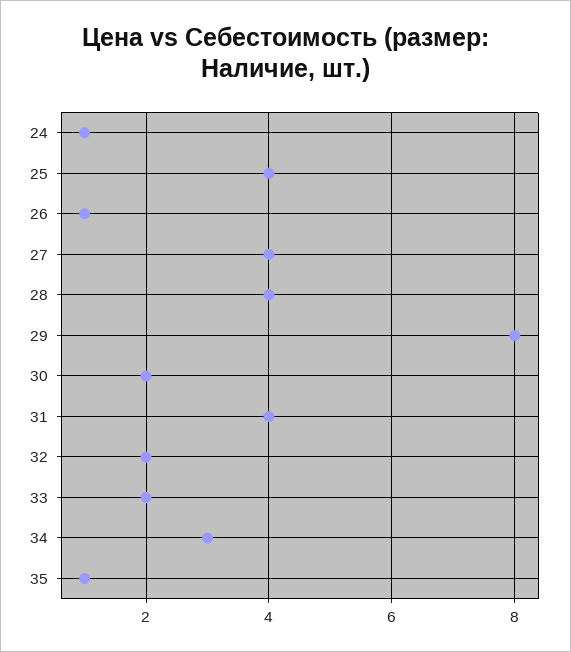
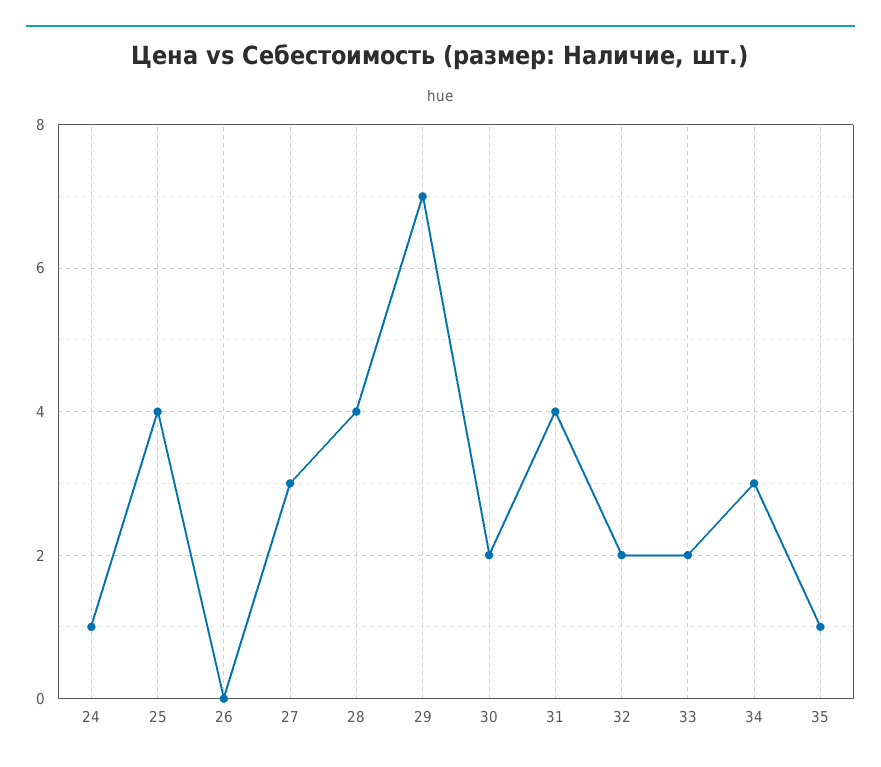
  {
    "24": 1,
    "25": 4,
-   "26": 1,
+   "26": 0,
-   "27": 4,
+   "27": 3,
    "28": 4,
-   "29": 8,
+   "29": 7,
    "30": 2,
    "31": 4,
    "32": 2,
    "33": 2,
    "34": 3,
    "35": 1
  }

